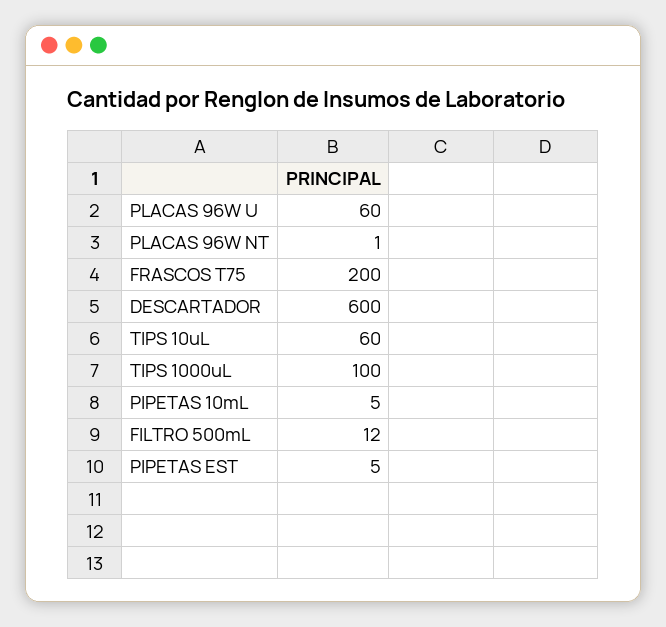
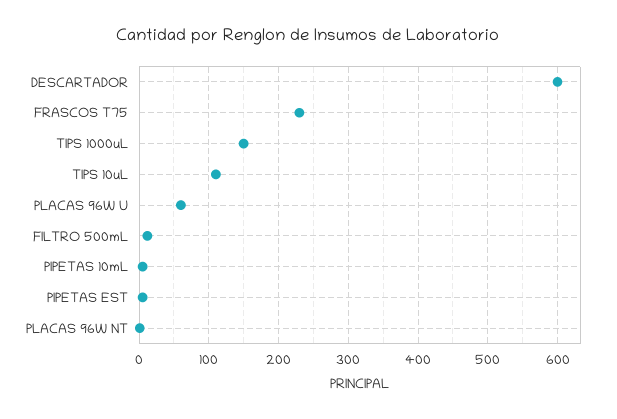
  {
    "PLACAS 96W U": 60,
    "PLACAS 96W NT": 1,
-   "FRASCOS T75": 200,
+   "FRASCOS T75": 230,
    "DESCARTADOR": 600,
-   "TIPS 10uL": 60,
+   "TIPS 10uL": 110,
-   "TIPS 1000uL": 100,
+   "TIPS 1000uL": 150,
    "PIPETAS 10mL": 5,
    "FILTRO 500mL": 12,
    "PIPETAS EST": 5
  }

